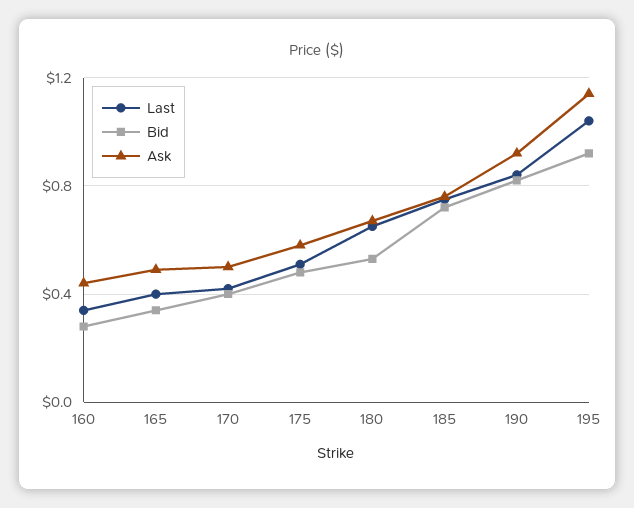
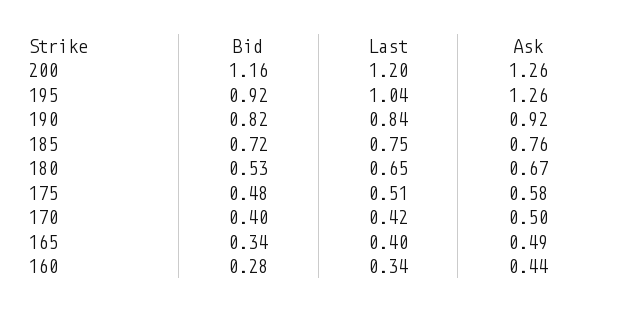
  {
    "Last": {
      "160": 0.34,
      "165": 0.4,
      "170": 0.42,
      "175": 0.51,
      "180": 0.65,
      "185": 0.75,
      "190": 0.84,
-     "195": 1.04
+     "195": 1.04,
+     "200": 1.2
    },
    "Bid": {
      "160": 0.28,
      "165": 0.34,
      "170": 0.4,
      "175": 0.48,
      "180": 0.53,
      "185": 0.72,
      "190": 0.82,
-     "195": 0.92
+     "195": 0.92,
+     "200": 1.16
    },
    "Ask": {
      "160": 0.44,
      "165": 0.49,
      "170": 0.5,
      "175": 0.58,
      "180": 0.67,
      "185": 0.76,
      "190": 0.92,
-     "195": 1.15
+     "195": 1.26,
+     "200": 1.26
    }
  }

